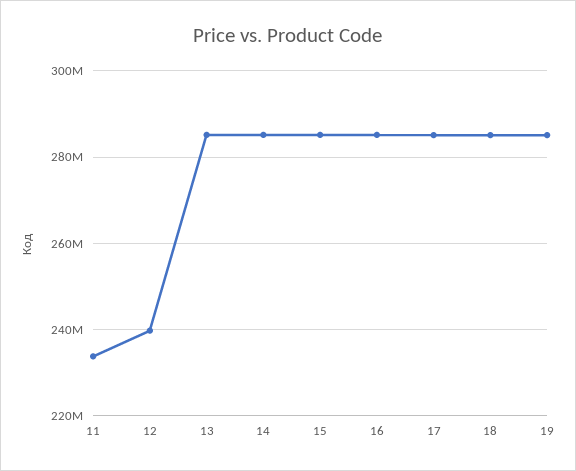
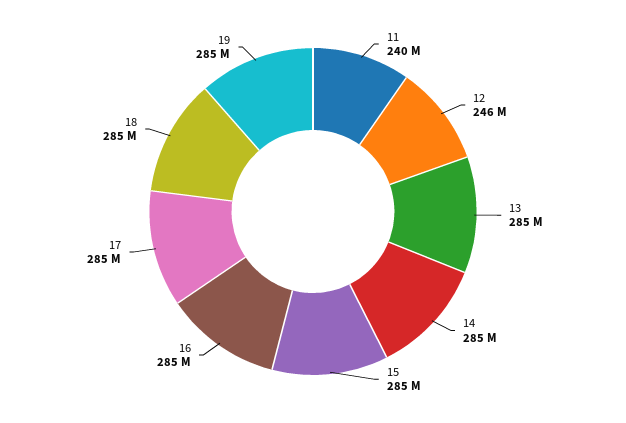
  {
-   "11": 234000000,
+   "11": 240000000,
-   "12": 240000000,
+   "12": 246000000,
    "13": 285000000,
    "14": 285000000,
    "15": 285000000,
    "16": 285000000,
    "17": 285000000,
    "18": 285000000,
    "19": 285000000
  }

